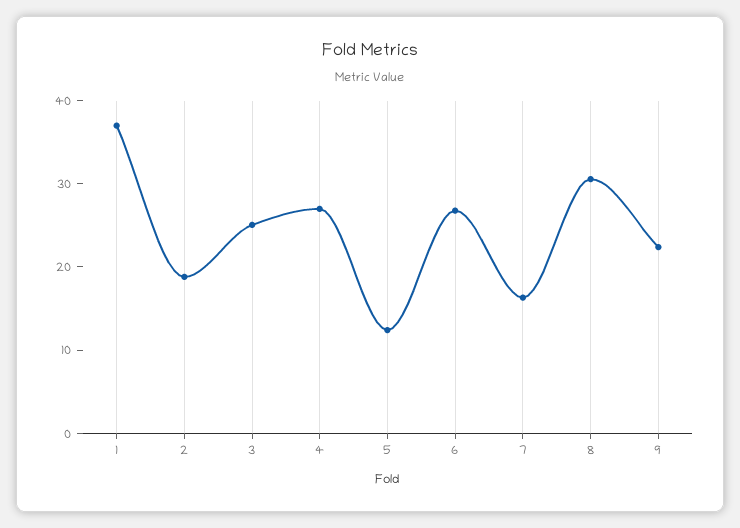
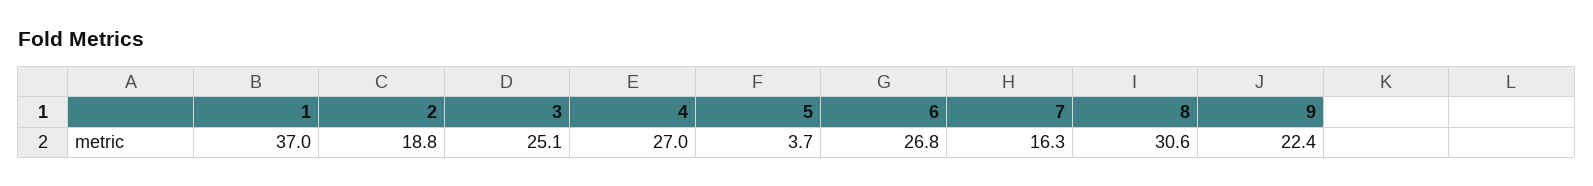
  {
    "1": 37,
    "2": 18.8,
    "3": 25.1,
    "4": 27,
-   "5": 12,
+   "5": 3.7,
    "6": 26.8,
    "7": 16.3,
    "8": 30.6,
    "9": 22.4
  }

